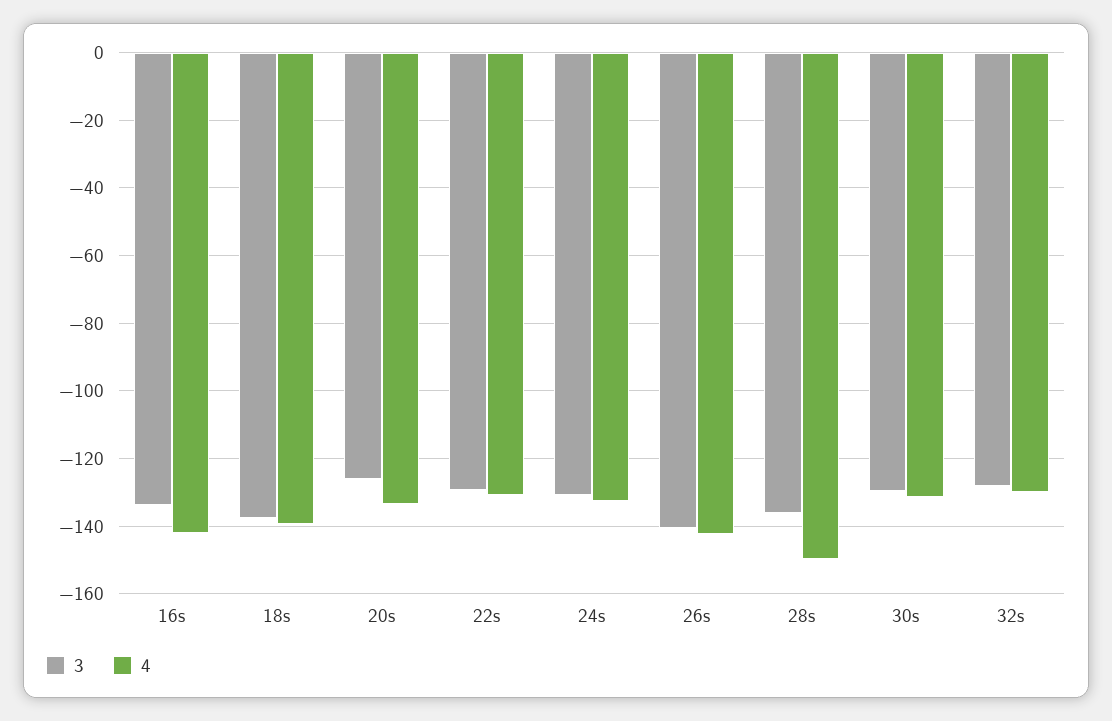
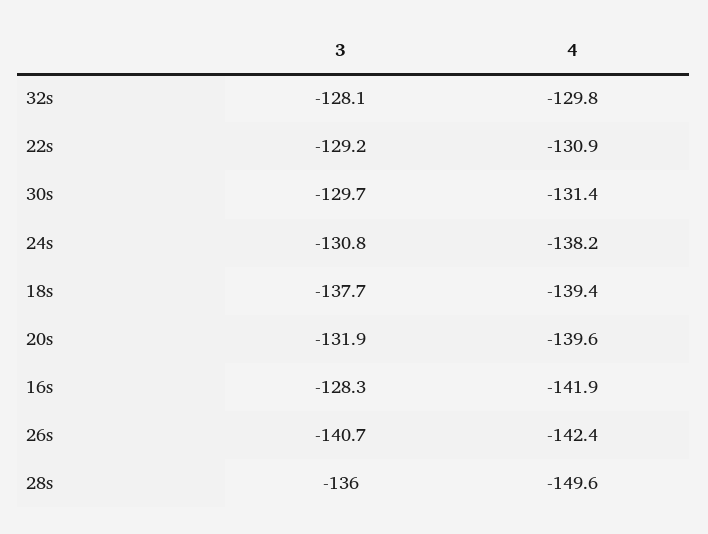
  {
    "3": {
-     "16s": -134,
+     "16s": -128.3,
      "18s": -137.7,
-     "20s": -126,
+     "20s": -131.9,
      "22s": -129.2,
      "24s": -130.8,
      "26s": -140.7,
      "28s": -136,
      "30s": -129.7,
      "32s": -128.1
    },
    "4": {
      "16s": -141.9,
      "18s": -139.4,
-     "20s": -134,
+     "20s": -139.6,
      "22s": -130.9,
-     "24s": -132,
+     "24s": -138.2,
      "26s": -142.4,
      "28s": -149.6,
      "30s": -131.4,
      "32s": -129.8
    }
  }

